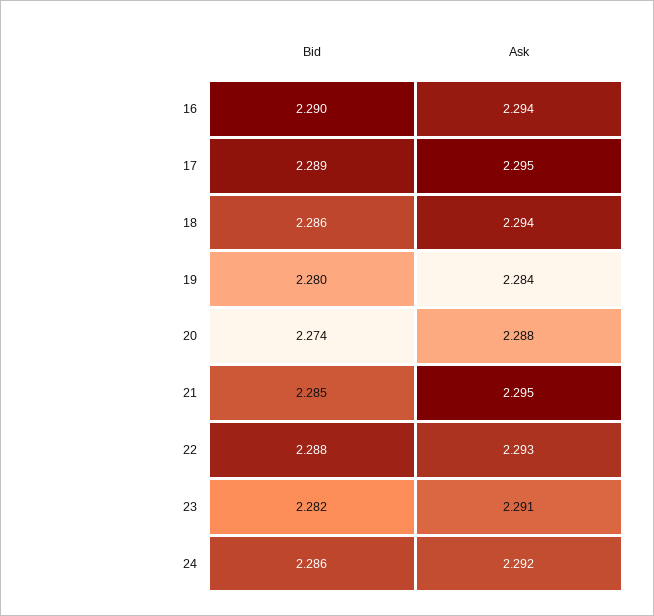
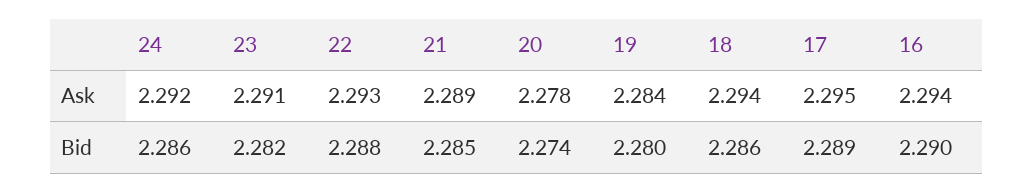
  {
    "Bid": {
      "16": 2.29,
      "17": 2.289,
      "18": 2.286,
      "19": 2.28,
      "20": 2.274,
      "21": 2.285,
      "22": 2.288,
      "23": 2.282,
      "24": 2.286
    },
    "Ask": {
      "16": 2.294,
      "17": 2.295,
      "18": 2.294,
      "19": 2.284,
-     "20": 2.288,
+     "20": 2.278,
-     "21": 2.295,
+     "21": 2.289,
      "22": 2.293,
      "23": 2.291,
      "24": 2.292
    }
  }

